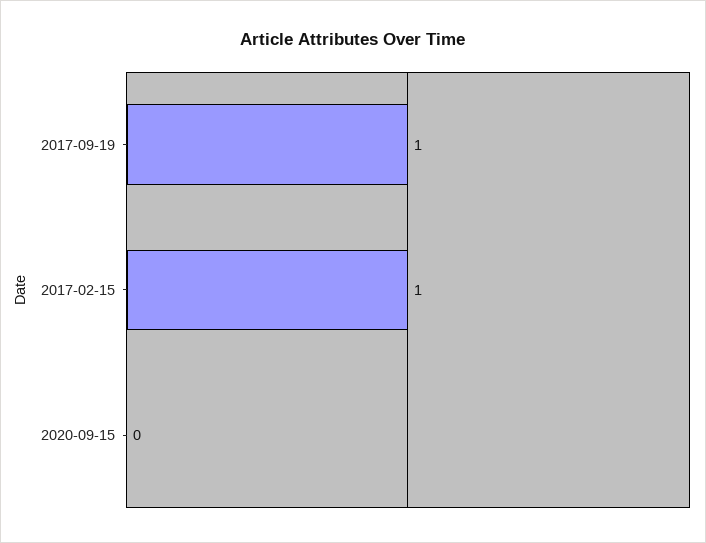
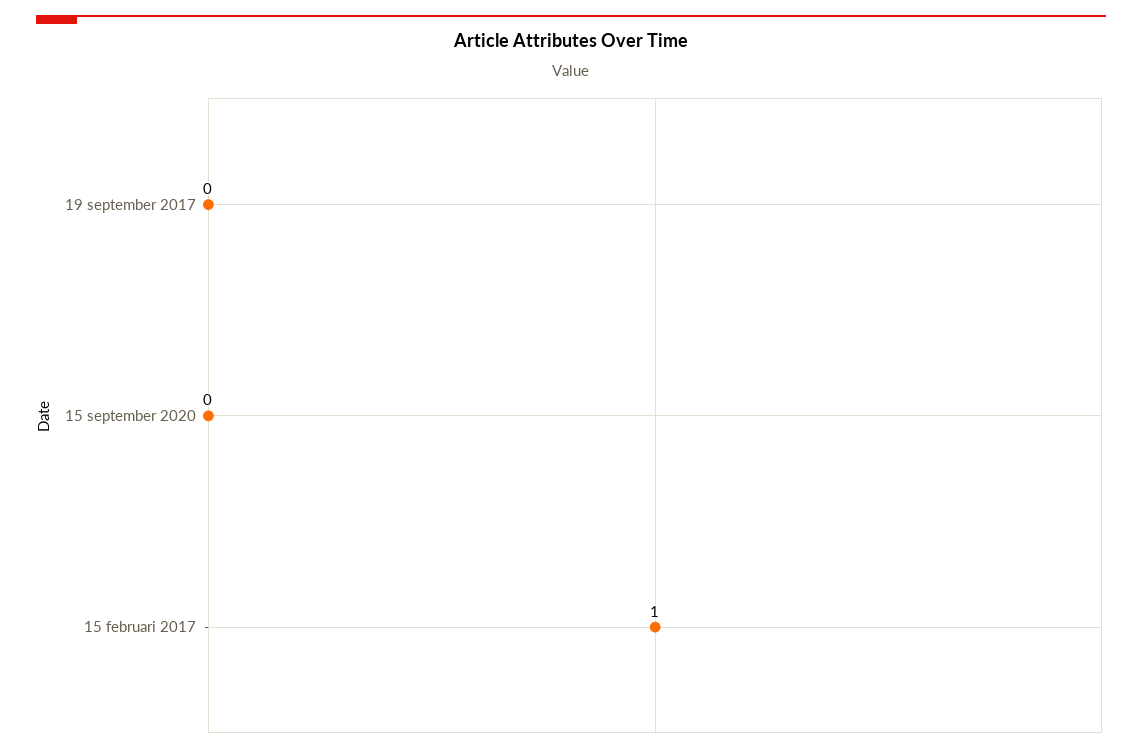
  {
-   "2017-09-19": 1,
+   "2017-09-19": 0,
    "2017-02-15": 1,
    "2020-09-15": 0
  }

